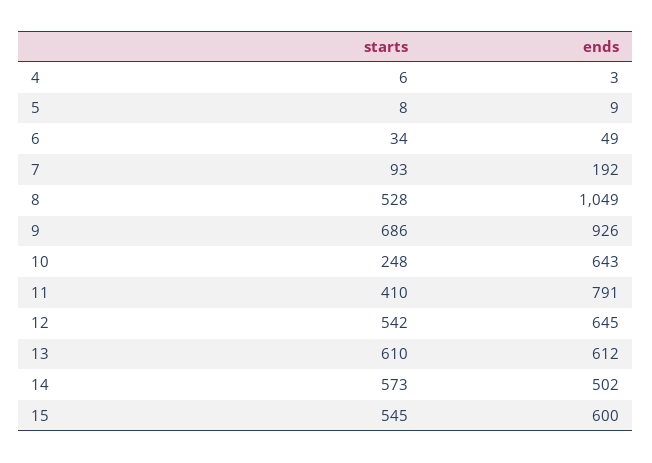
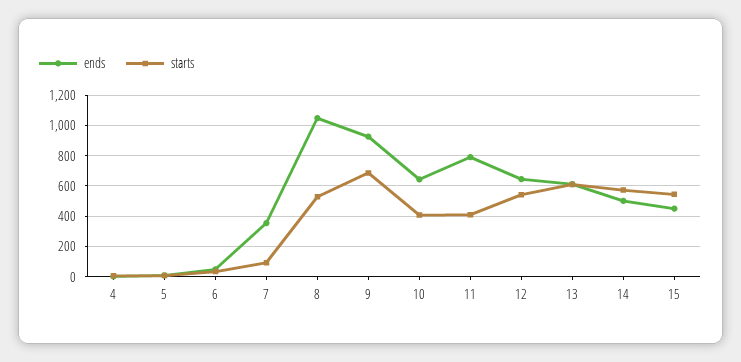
  {
    "starts": {
      "4": 6,
      "5": 8,
      "6": 34,
      "7": 93,
      "8": 528,
      "9": 686,
-     "10": 248,
+     "10": 400,
      "11": 410,
      "12": 542,
      "13": 610,
      "14": 573,
      "15": 545
    },
    "ends": {
      "4": 3,
      "5": 9,
      "6": 49,
-     "7": 192,
+     "7": 350,
      "8": 1049,
      "9": 926,
      "10": 643,
      "11": 791,
      "12": 645,
      "13": 612,
      "14": 502,
-     "15": 600
+     "15": 450
    }
  }

